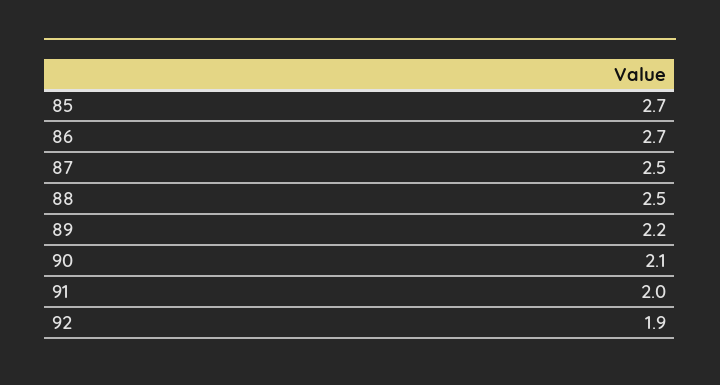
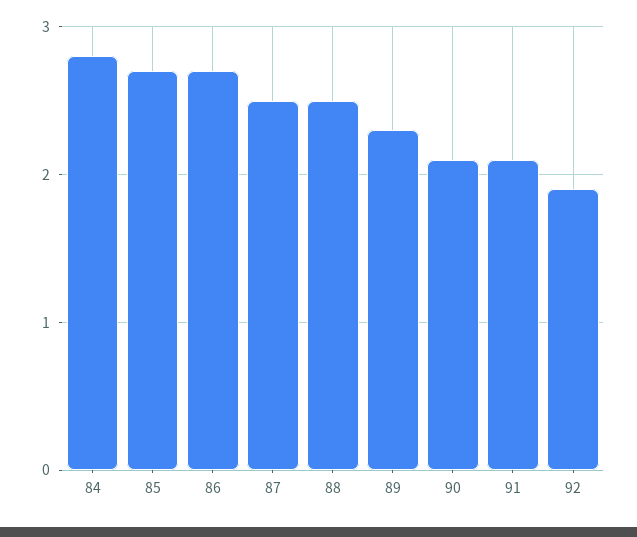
  {
    "85": 2.7,
    "86": 2.7,
    "87": 2.5,
    "88": 2.5,
-   "89": 2.2,
+   "89": 2.3,
    "90": 2.1,
-   "91": 2,
+   "91": 2.1,
-   "92": 1.9
+   "92": 1.9,
+   "84": 2.8
  }

